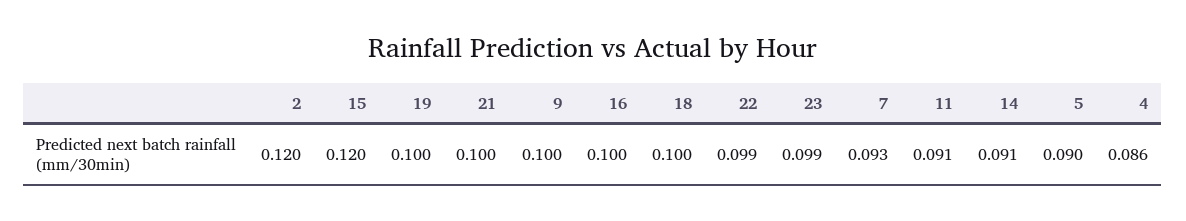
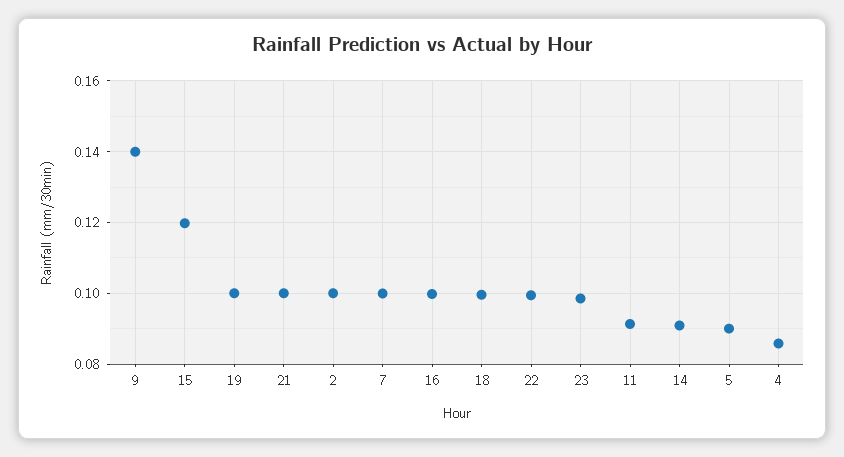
  {
-   "2": 0.12,
+   "2": 0.1,
    "15": 0.12,
    "19": 0.1,
    "21": 0.1,
-   "9": 0.1,
+   "9": 0.14,
    "16": 0.1,
    "18": 0.1,
    "22": 0.099,
    "23": 0.099,
-   "7": 0.093,
+   "7": 0.1,
    "11": 0.091,
    "14": 0.091,
    "5": 0.09,
    "4": 0.086
  }

